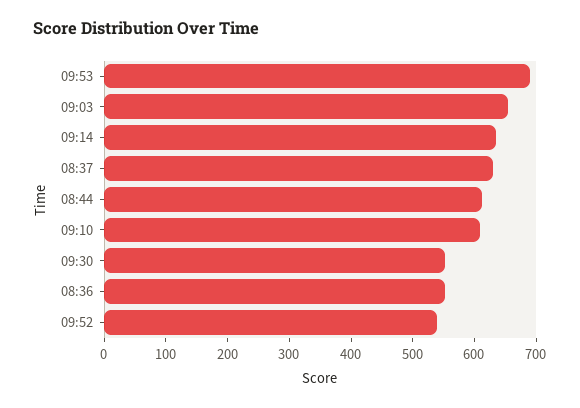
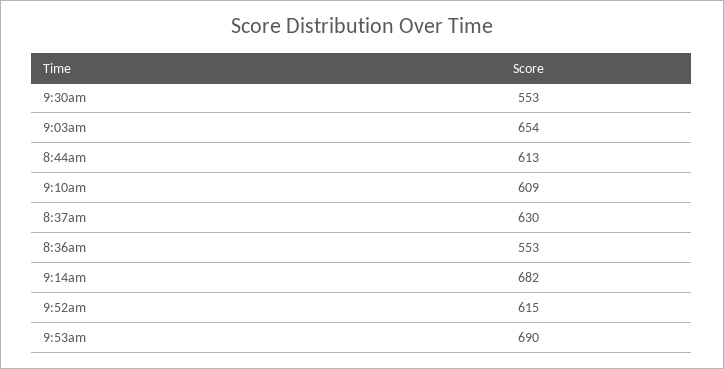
  {
    "09:53": 690,
    "09:03": 654,
-   "09:14": 640,
+   "09:14": 682,
    "08:37": 630,
    "08:44": 613,
    "09:10": 609,
    "09:30": 553,
    "08:36": 553,
-   "09:52": 540
+   "09:52": 615
  }

